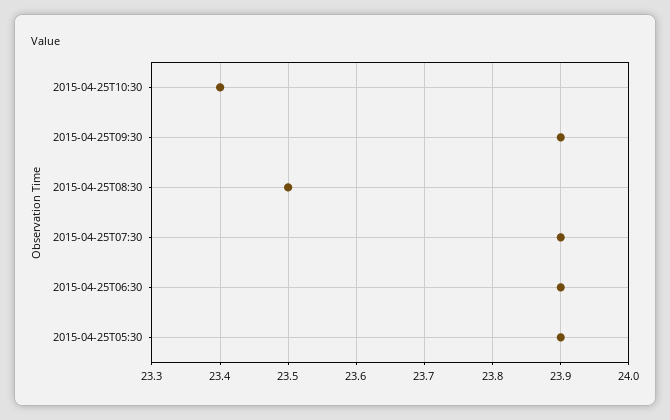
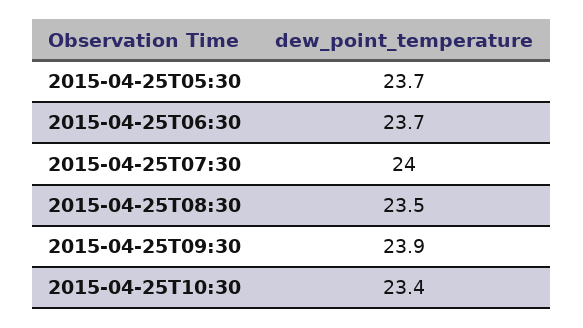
  {
    "2015-04-25T10:30": 23.4,
    "2015-04-25T09:30": 23.9,
    "2015-04-25T08:30": 23.5,
-   "2015-04-25T07:30": 23.9,
+   "2015-04-25T07:30": 24,
-   "2015-04-25T06:30": 23.9,
+   "2015-04-25T06:30": 23.7,
-   "2015-04-25T05:30": 23.9
+   "2015-04-25T05:30": 23.7
  }

